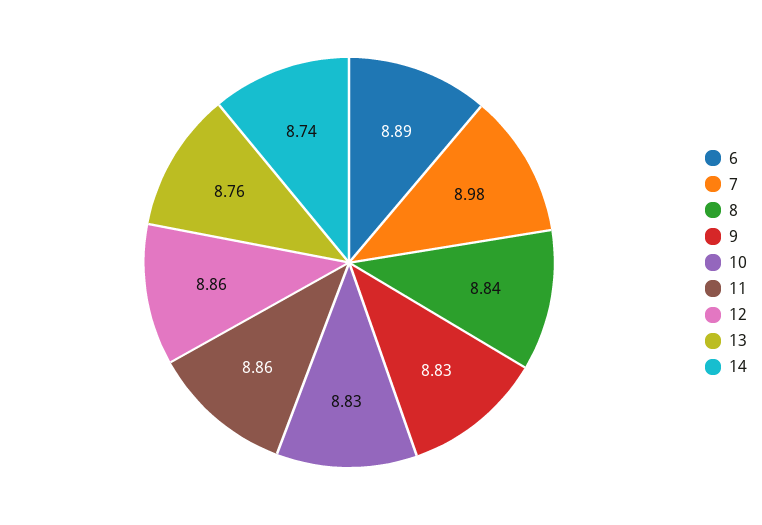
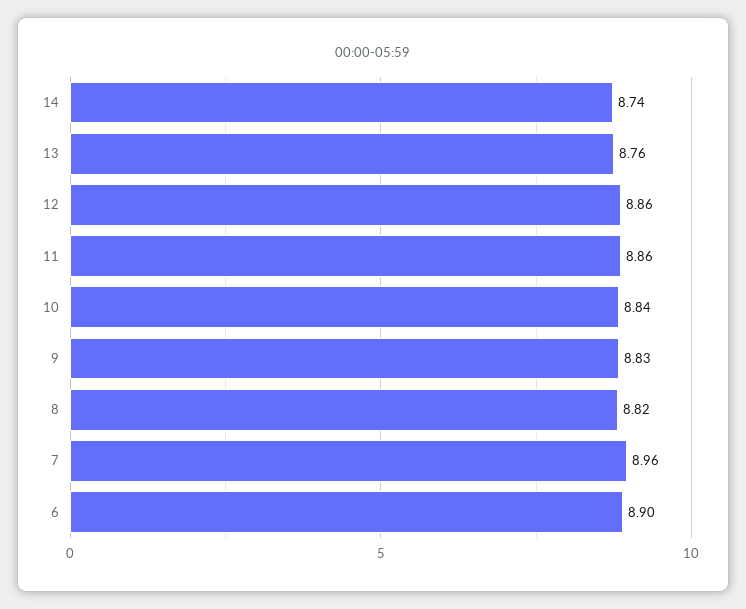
  {
-   "6": 8.89,
+   "6": 8.9,
-   "7": 8.98,
+   "7": 8.96,
-   "8": 8.84,
+   "8": 8.82,
    "9": 8.83,
-   "10": 8.83,
+   "10": 8.84,
    "11": 8.86,
    "12": 8.86,
    "13": 8.76,
    "14": 8.74
  }

